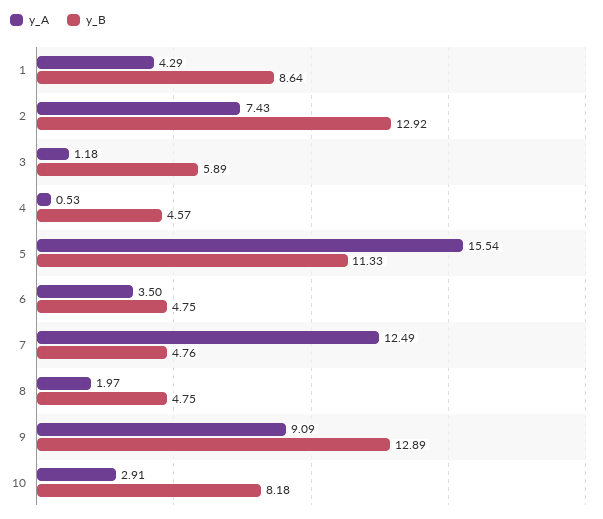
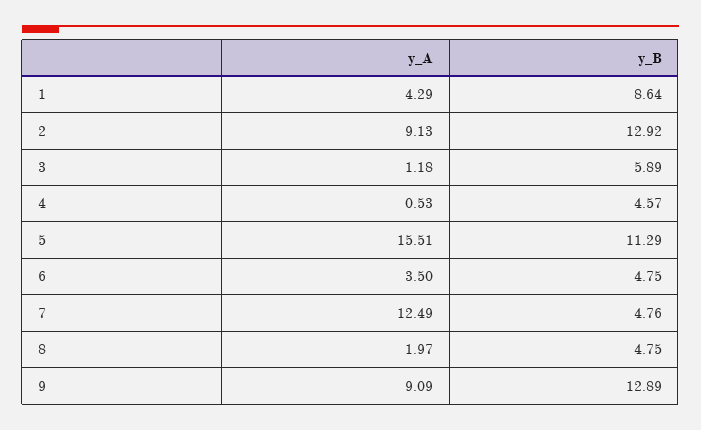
  {
    "y_A": {
      "1": 4.29,
-     "2": 7.43,
+     "2": 9.13,
      "3": 1.18,
      "4": 0.53,
-     "5": 15.54,
+     "5": 15.51,
      "6": 3.5,
      "7": 12.49,
      "8": 1.97,
-     "9": 9.09,
+     "9": 9.09
-     "10": 2.91
    },
    "y_B": {
      "1": 8.64,
      "2": 12.92,
      "3": 5.89,
      "4": 4.57,
-     "5": 11.33,
+     "5": 11.29,
      "6": 4.75,
      "7": 4.76,
      "8": 4.75,
-     "9": 12.89,
+     "9": 12.89
-     "10": 8.18
    }
  }

